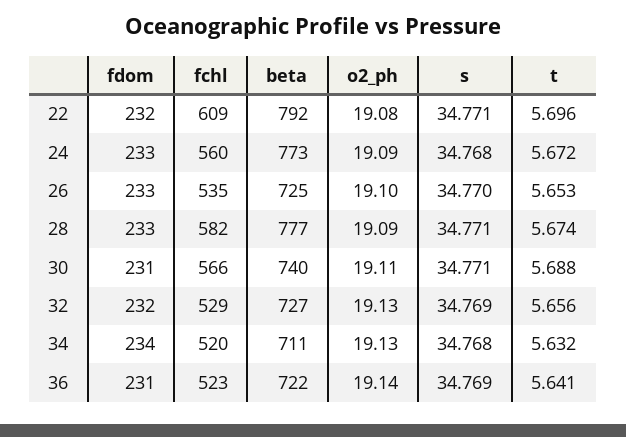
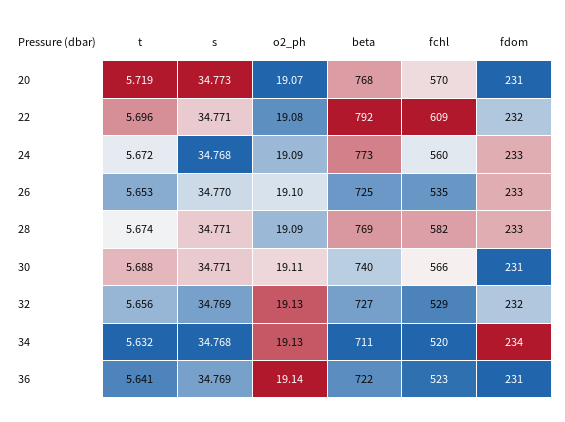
  {
    "fdom": {
      "22": 232,
      "24": 233,
      "26": 233,
      "28": 233,
      "30": 231,
      "32": 232,
      "34": 234,
-     "36": 231
+     "36": 231,
+     "20": 231
    },
    "fchl": {
      "22": 609,
      "24": 560,
      "26": 535,
      "28": 582,
      "30": 566,
      "32": 529,
      "34": 520,
-     "36": 523
+     "36": 523,
+     "20": 570
    },
    "beta": {
      "22": 792,
      "24": 773,
      "26": 725,
-     "28": 777,
+     "28": 769,
      "30": 740,
      "32": 727,
      "34": 711,
-     "36": 722
+     "36": 722,
+     "20": 768
    },
    "o2_ph": {
      "22": 19.08,
      "24": 19.09,
      "26": 19.1,
      "28": 19.09,
      "30": 19.11,
      "32": 19.13,
      "34": 19.13,
-     "36": 19.14
+     "36": 19.14,
+     "20": 19.07
    },
    "s": {
      "22": 34.771,
      "24": 34.768,
      "26": 34.77,
      "28": 34.771,
      "30": 34.771,
      "32": 34.769,
      "34": 34.768,
-     "36": 34.769
+     "36": 34.769,
+     "20": 34.773
    },
    "t": {
      "22": 5.696,
      "24": 5.672,
      "26": 5.653,
      "28": 5.674,
      "30": 5.688,
      "32": 5.656,
      "34": 5.632,
-     "36": 5.641
+     "36": 5.641,
+     "20": 5.719
    }
  }

